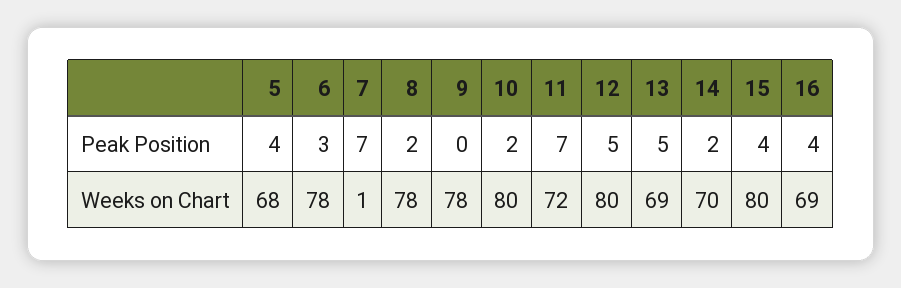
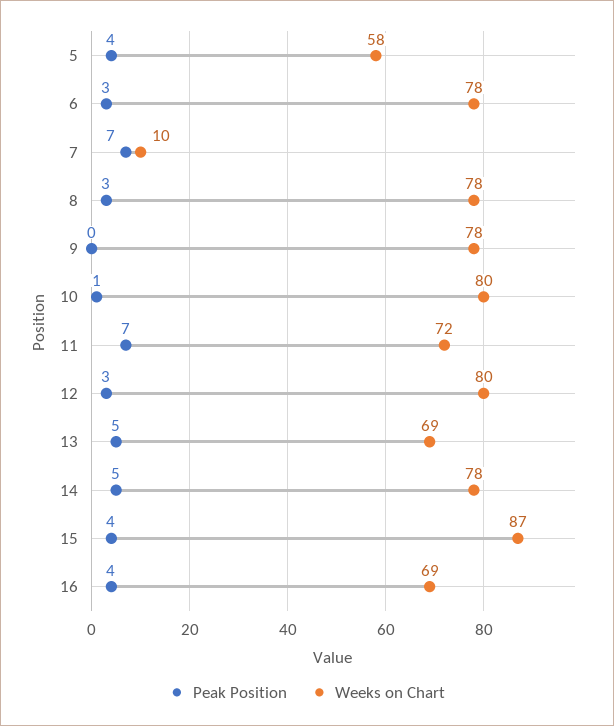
  {
    "Peak Position": {
      "5": 4,
      "6": 3,
      "7": 7,
-     "8": 2,
+     "8": 3,
      "9": 0,
-     "10": 2,
+     "10": 1,
      "11": 7,
-     "12": 5,
+     "12": 3,
      "13": 5,
-     "14": 2,
+     "14": 5,
      "15": 4,
      "16": 4
    },
    "Weeks on Chart": {
-     "5": 68,
+     "5": 58,
      "6": 78,
-     "7": 1,
+     "7": 10,
      "8": 78,
      "9": 78,
      "10": 80,
      "11": 72,
      "12": 80,
      "13": 69,
-     "14": 70,
+     "14": 78,
-     "15": 80,
+     "15": 87,
      "16": 69
    }
  }

